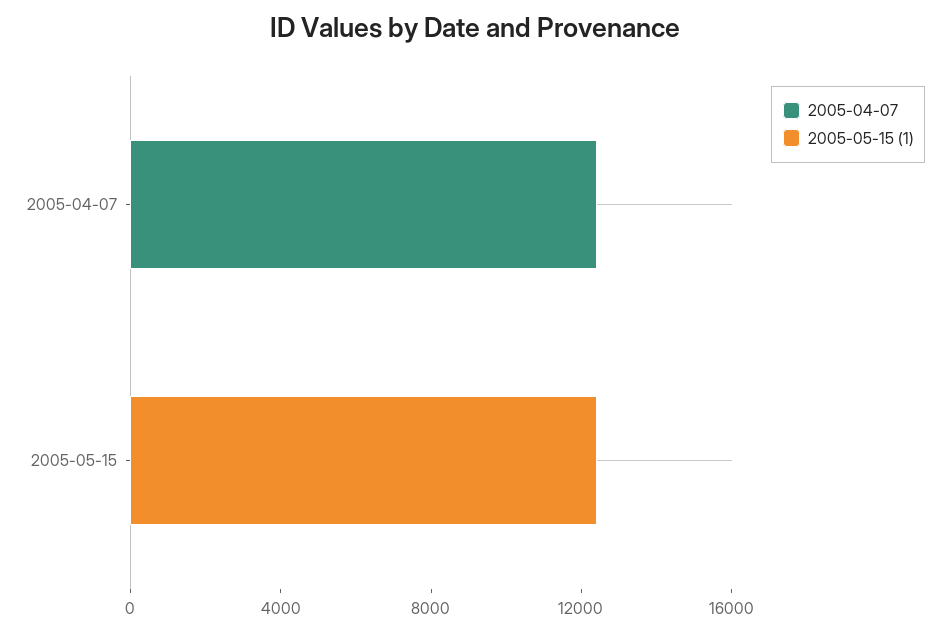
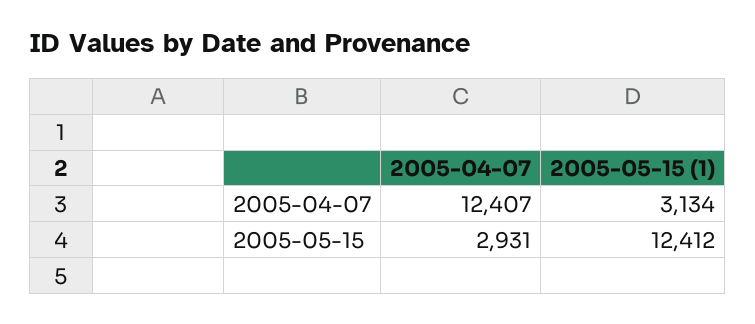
  {
    "2005-04-07": {
      "2005-04-07": 12407,
-     "2005-05-15": 0
+     "2005-05-15": 2931
    },
    "2005-05-15 (1)": {
-     "2005-04-07": 0,
+     "2005-04-07": 3134,
      "2005-05-15": 12412
    }
  }

